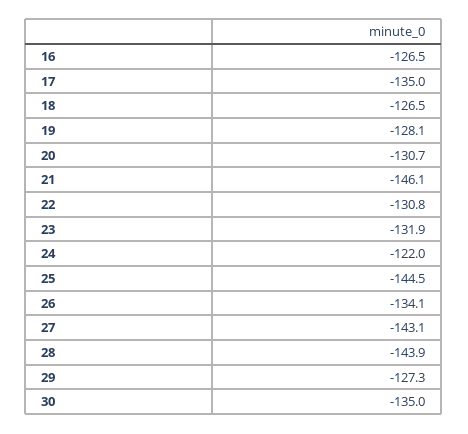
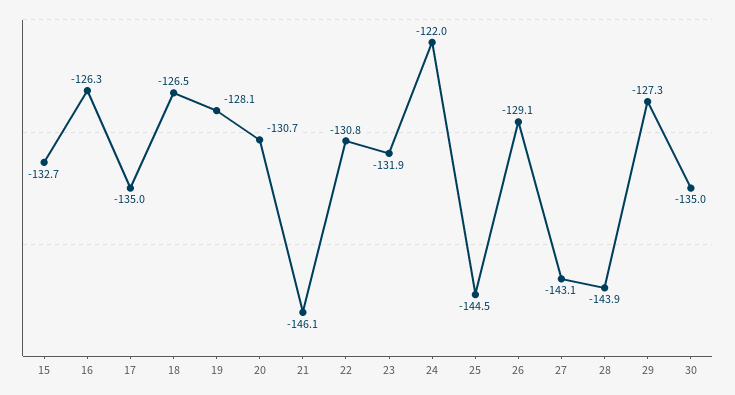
  {
-   "16": -126.5,
+   "16": -126.3,
    "17": -135,
    "18": -126.5,
    "19": -128.1,
    "20": -130.7,
    "21": -146.1,
    "22": -130.8,
    "23": -131.9,
    "24": -122,
    "25": -144.5,
-   "26": -134.1,
+   "26": -129.1,
    "27": -143.1,
    "28": -143.9,
    "29": -127.3,
-   "30": -135
+   "30": -135,
+   "15": -132.7
  }

